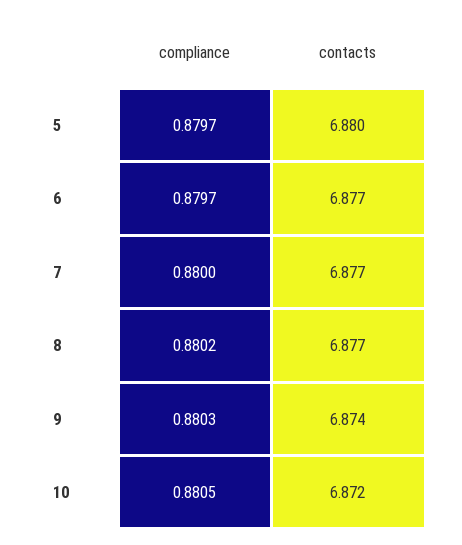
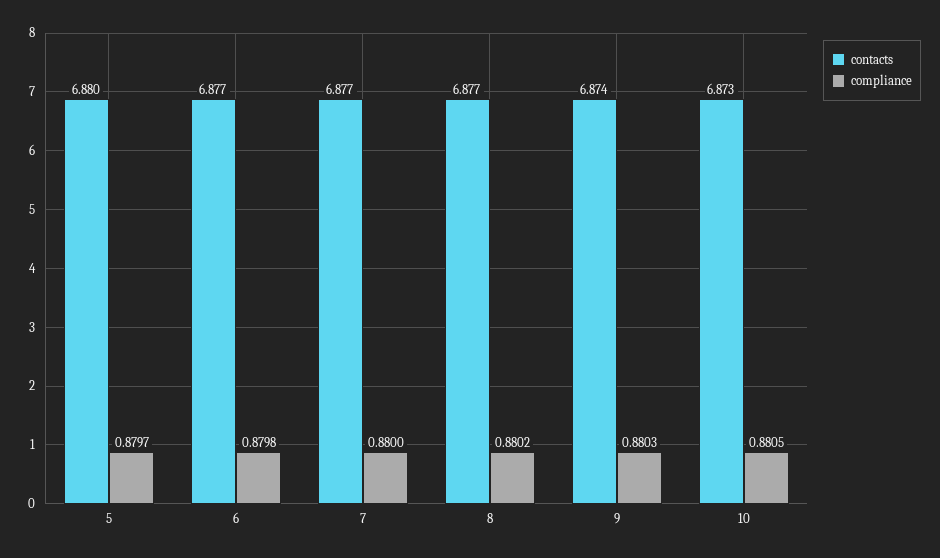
  {
    "compliance": {
      "5": 0.8797,
-     "6": 0.8797,
+     "6": 0.8798,
      "7": 0.88,
      "8": 0.8802,
      "9": 0.8803,
      "10": 0.8805
    },
    "contacts": {
      "5": 6.88,
      "6": 6.877,
      "7": 6.877,
      "8": 6.877,
      "9": 6.874,
-     "10": 6.872
+     "10": 6.873
    }
  }

